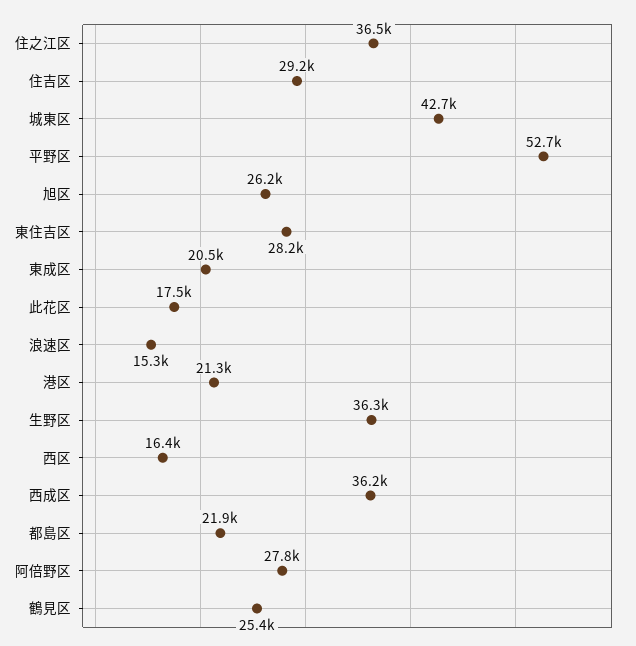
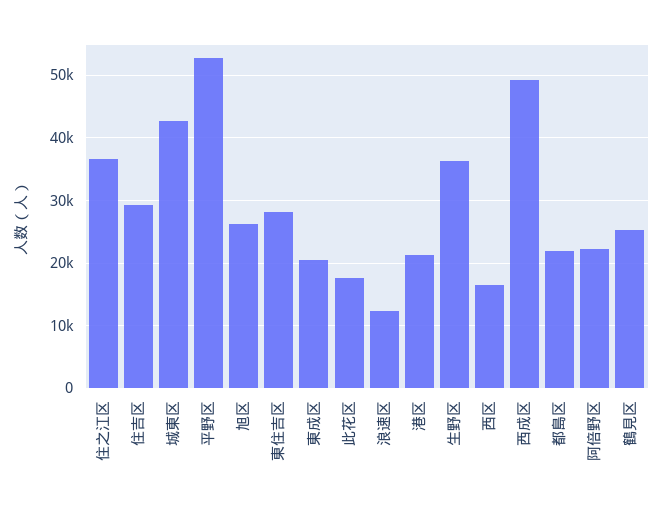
  {
    "住之江区": 36500,
    "住吉区": 29200,
    "城東区": 42700,
    "平野区": 52700,
    "旭区": 26200,
    "東住吉区": 28200,
    "東成区": 20500,
    "此花区": 17500,
-   "浪速区": 15300,
+   "浪速区": 12000,
    "港区": 21300,
    "生野区": 36300,
    "西区": 16400,
-   "西成区": 36200,
+   "西成区": 49000,
    "都島区": 21900,
-   "阿倍野区": 27800,
+   "阿倍野区": 22000,
    "鶴見区": 25400
  }

